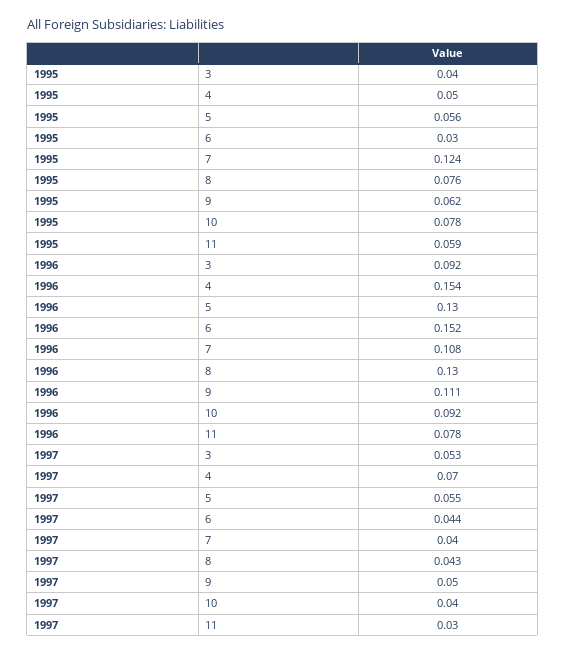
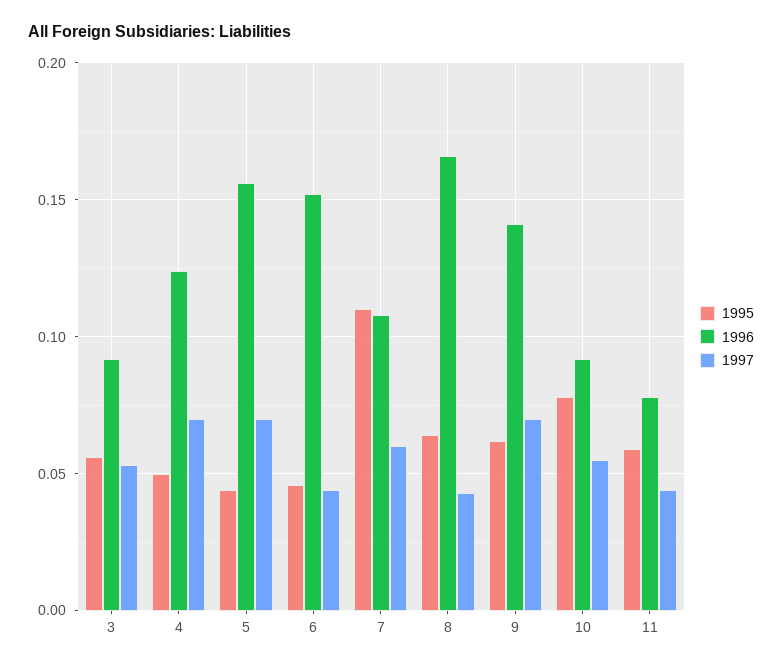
  {
    "1995": {
-     "3": 0.04,
+     "3": 0.055,
      "4": 0.05,
-     "5": 0.056,
+     "5": 0.045,
-     "6": 0.03,
+     "6": 0.045,
-     "7": 0.124,
+     "7": 0.11,
-     "8": 0.076,
+     "8": 0.065,
      "9": 0.062,
      "10": 0.078,
      "11": 0.059
    },
    "1996": {
      "3": 0.092,
-     "4": 0.154,
+     "4": 0.125,
-     "5": 0.13,
+     "5": 0.155,
      "6": 0.152,
      "7": 0.108,
-     "8": 0.13,
+     "8": 0.165,
-     "9": 0.111,
+     "9": 0.14,
      "10": 0.092,
      "11": 0.078
    },
    "1997": {
      "3": 0.053,
      "4": 0.07,
-     "5": 0.055,
+     "5": 0.07,
      "6": 0.044,
-     "7": 0.04,
+     "7": 0.06,
      "8": 0.043,
-     "9": 0.05,
+     "9": 0.07,
-     "10": 0.04,
+     "10": 0.055,
-     "11": 0.03
+     "11": 0.045
    }
  }

